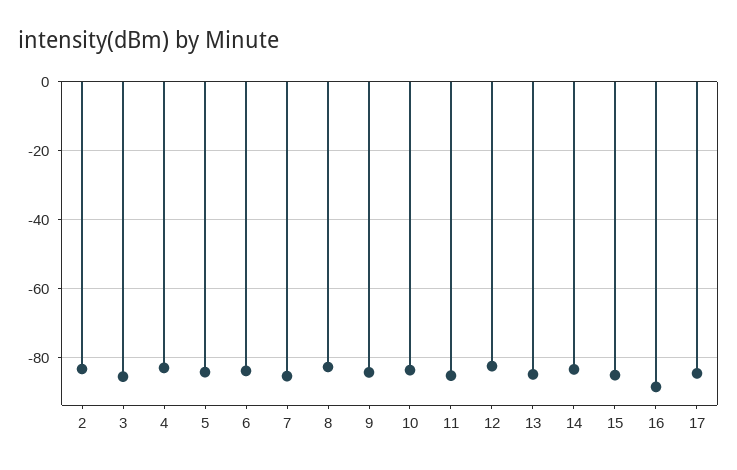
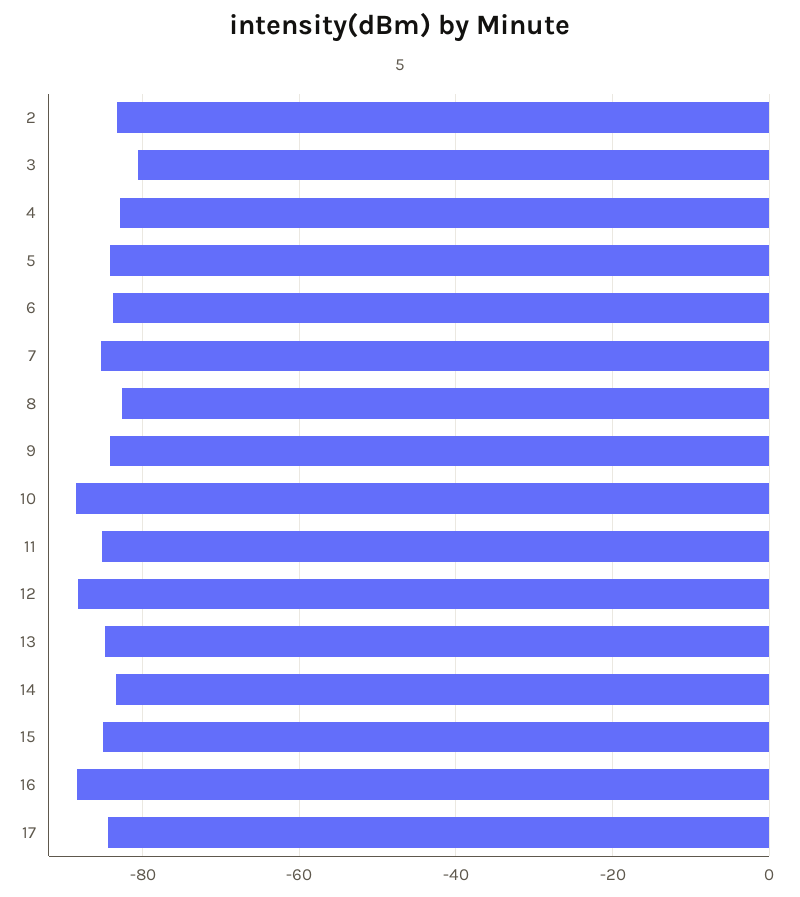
  {
    "2": -84,
-   "3": -86,
+   "3": -80,
    "4": -82,
    "5": -84,
    "6": -84,
    "7": -86,
    "8": -82,
    "9": -84,
-   "10": -84,
+   "10": -88,
    "11": -86,
-   "12": -82,
+   "12": -88,
    "13": -84,
    "14": -84,
    "15": -86,
    "16": -88,
    "17": -84
  }

